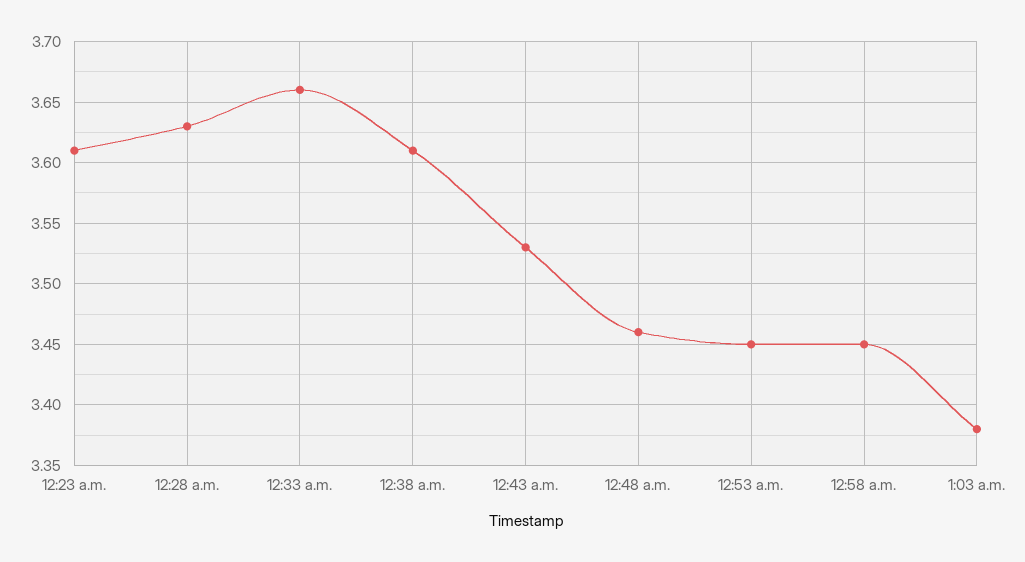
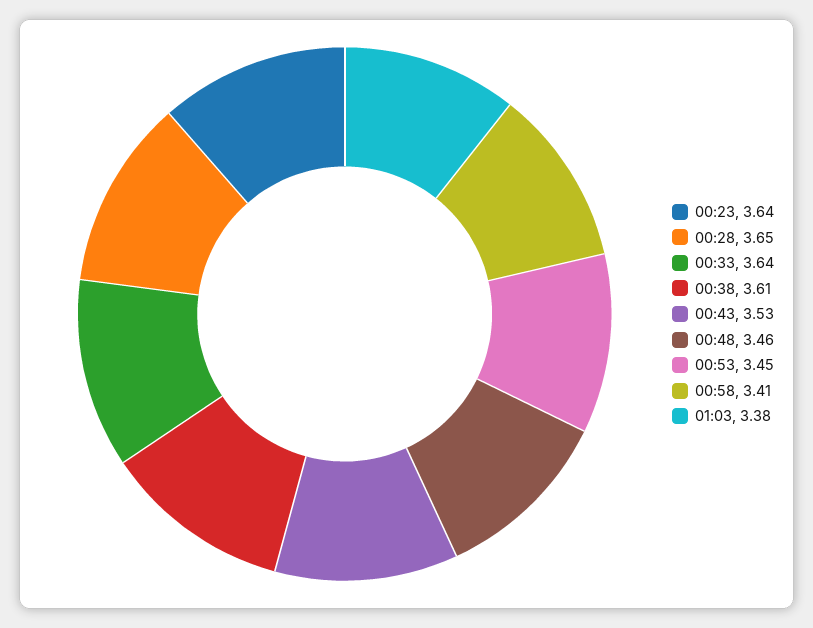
  {
-   "12:23 a.m.": 3.61,
+   "12:23 a.m.": 3.64,
-   "12:28 a.m.": 3.63,
+   "12:28 a.m.": 3.65,
-   "12:33 a.m.": 3.66,
+   "12:33 a.m.": 3.64,
    "12:38 a.m.": 3.61,
    "12:43 a.m.": 3.53,
    "12:48 a.m.": 3.46,
    "12:53 a.m.": 3.45,
-   "12:58 a.m.": 3.45,
+   "12:58 a.m.": 3.41,
    "1:03 a.m.": 3.38
  }

